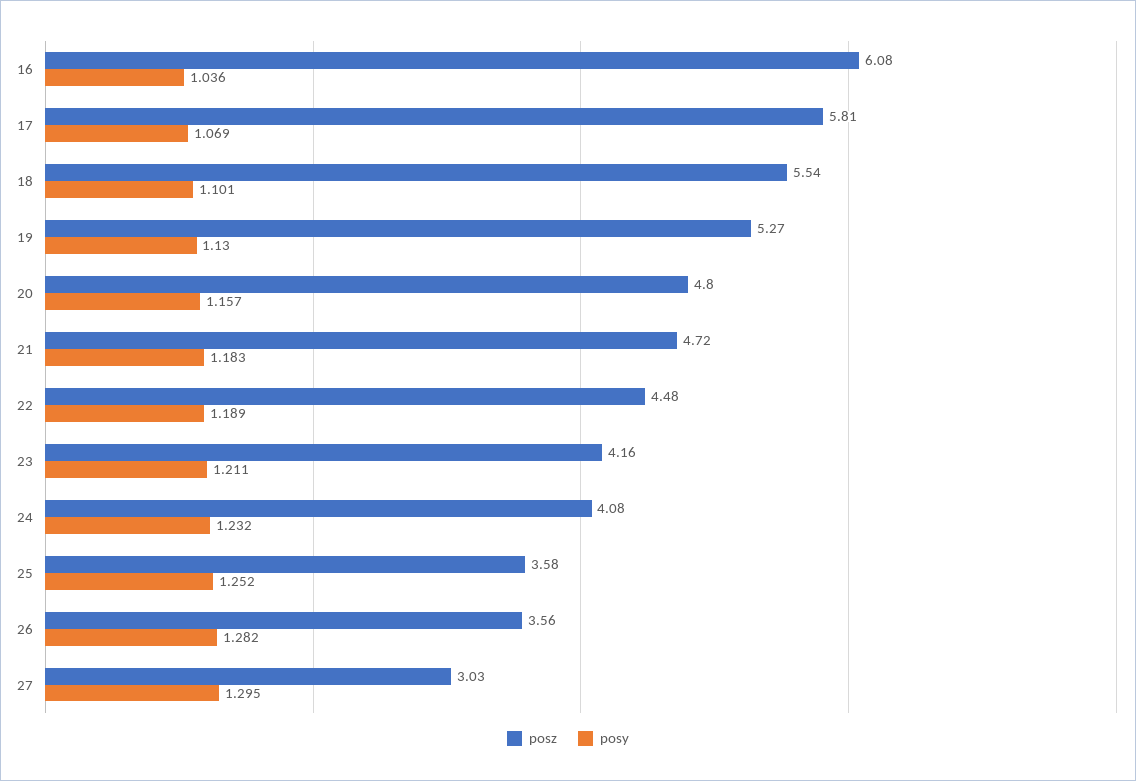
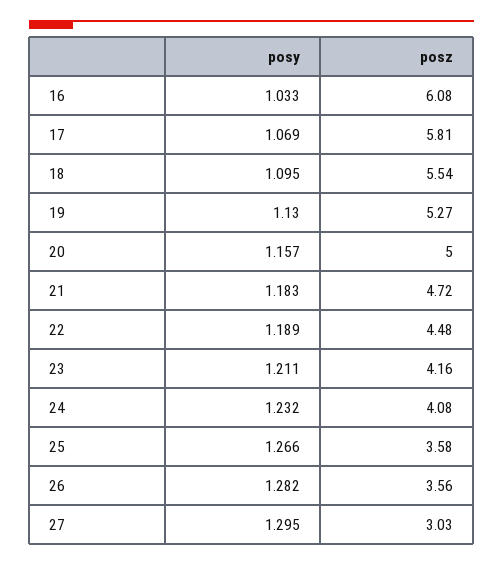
  {
    "posz": {
      "16": 6.08,
      "17": 5.81,
      "18": 5.54,
      "19": 5.27,
-     "20": 4.8,
+     "20": 5,
      "21": 4.72,
      "22": 4.48,
      "23": 4.16,
      "24": 4.08,
      "25": 3.58,
      "26": 3.56,
      "27": 3.03
    },
    "posy": {
-     "16": 1.036,
+     "16": 1.033,
      "17": 1.069,
-     "18": 1.101,
+     "18": 1.095,
      "19": 1.13,
      "20": 1.157,
      "21": 1.183,
      "22": 1.189,
      "23": 1.211,
      "24": 1.232,
-     "25": 1.252,
+     "25": 1.266,
      "26": 1.282,
      "27": 1.295
    }
  }

